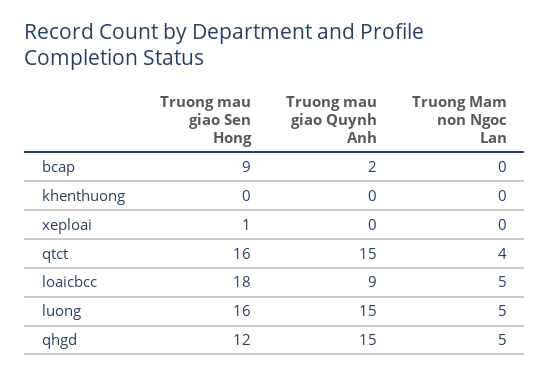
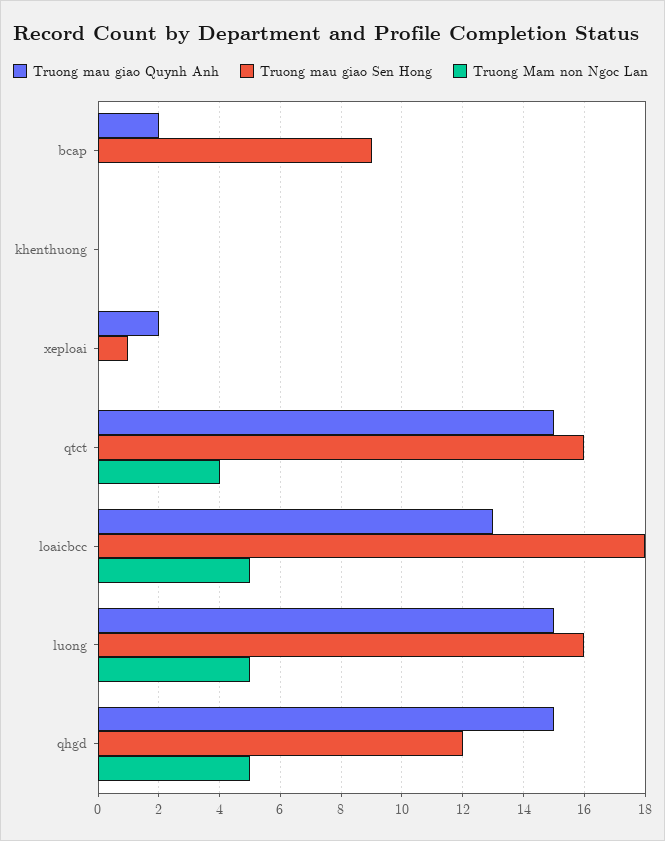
  {
    "Truong mau giao Sen Hong": {
      "bcap": 9,
      "khenthuong": 0,
      "xeploai": 1,
      "qtct": 16,
      "loaicbcc": 18,
      "luong": 16,
      "qhgd": 12
    },
    "Truong mau giao Quynh Anh": {
      "bcap": 2,
      "khenthuong": 0,
-     "xeploai": 0,
+     "xeploai": 2,
      "qtct": 15,
-     "loaicbcc": 9,
+     "loaicbcc": 13,
      "luong": 15,
      "qhgd": 15
    },
    "Truong Mam non Ngoc Lan": {
      "bcap": 0,
      "khenthuong": 0,
      "xeploai": 0,
      "qtct": 4,
      "loaicbcc": 5,
      "luong": 5,
      "qhgd": 5
    }
  }

